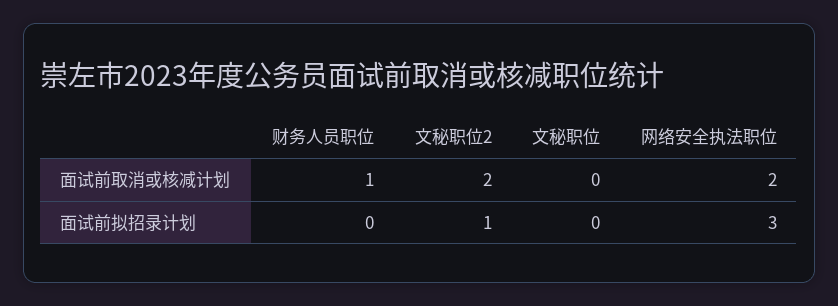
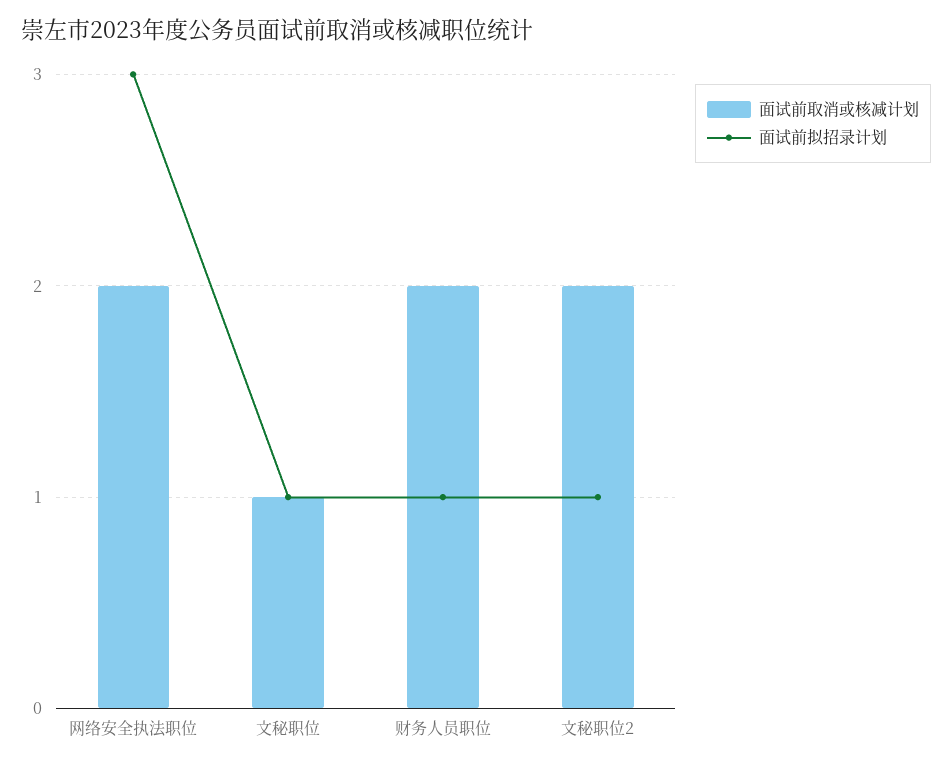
  {
    "面试前取消或核减计划": {
-     "财务人员职位": 1,
+     "财务人员职位": 2,
      "文秘职位2": 2,
-     "文秘职位": 0,
+     "文秘职位": 1,
      "网络安全执法职位": 2
    },
    "面试前拟招录计划": {
-     "财务人员职位": 0,
+     "财务人员职位": 1,
      "文秘职位2": 1,
-     "文秘职位": 0,
+     "文秘职位": 1,
      "网络安全执法职位": 3
    }
  }

